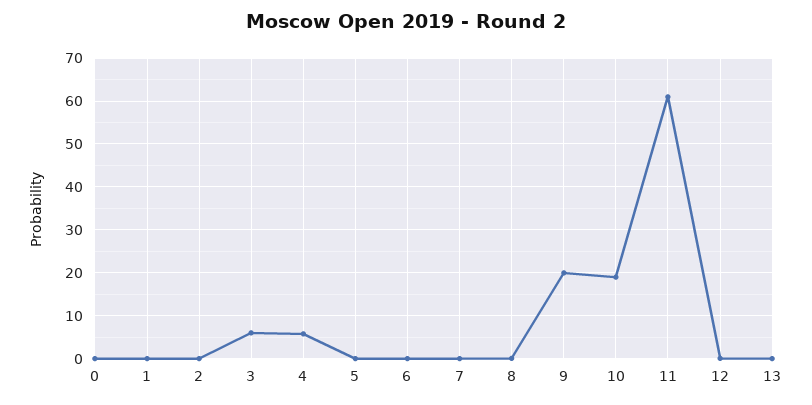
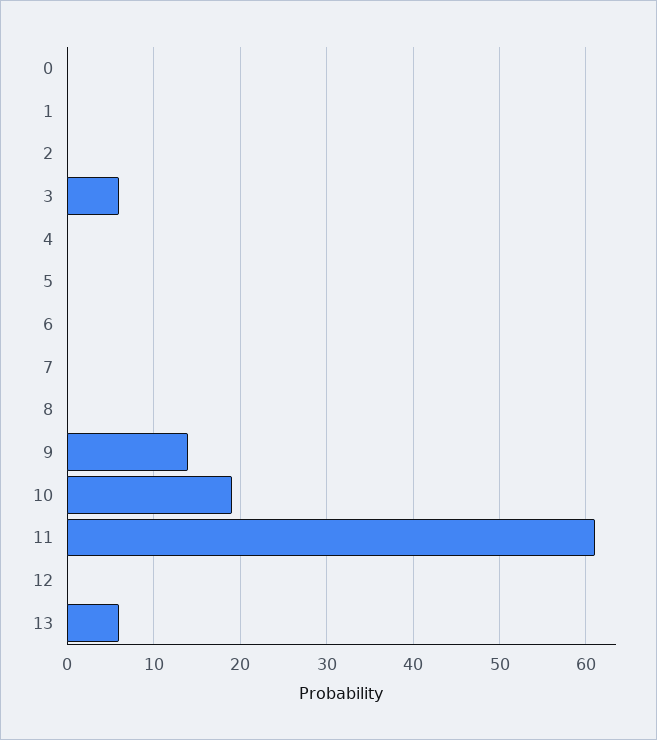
  {
    "0": 0,
    "1": 0,
    "2": 0,
    "3": 6,
-   "4": 6,
+   "4": 0,
    "5": 0,
    "6": 0,
    "7": 0,
    "8": 0,
-   "9": 20,
+   "9": 14,
    "10": 19,
    "11": 61,
    "12": 0,
-   "13": 0
+   "13": 6
  }

